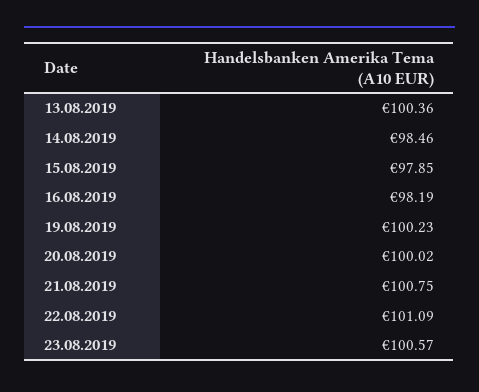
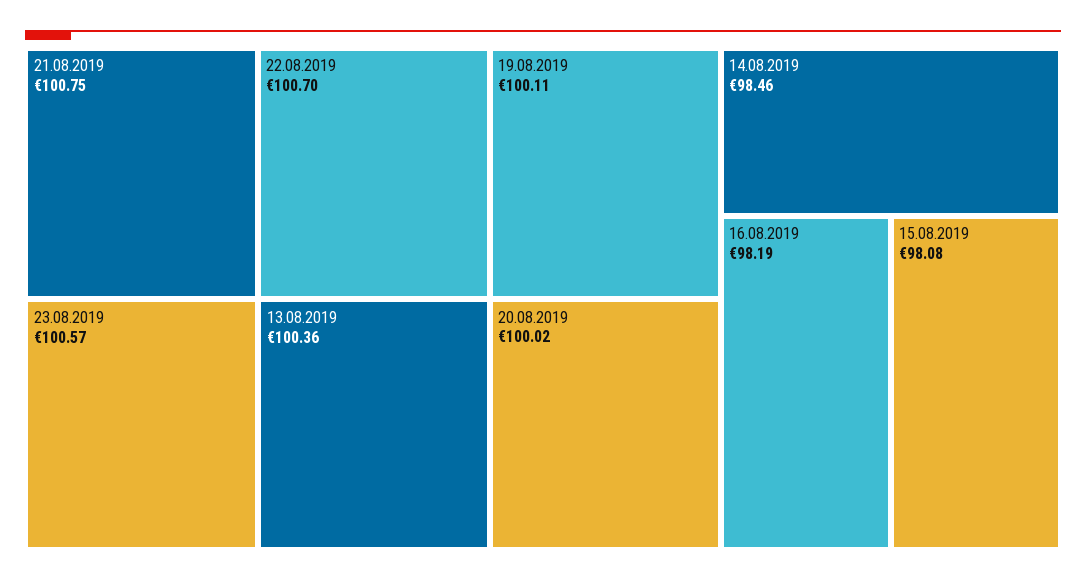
  {
    "13.08.2019": 100.36,
    "14.08.2019": 98.46,
-   "15.08.2019": 97.85,
+   "15.08.2019": 98.08,
    "16.08.2019": 98.19,
-   "19.08.2019": 100.23,
+   "19.08.2019": 100.11,
    "20.08.2019": 100.02,
    "21.08.2019": 100.75,
-   "22.08.2019": 101.09,
+   "22.08.2019": 100.7,
    "23.08.2019": 100.57
  }

